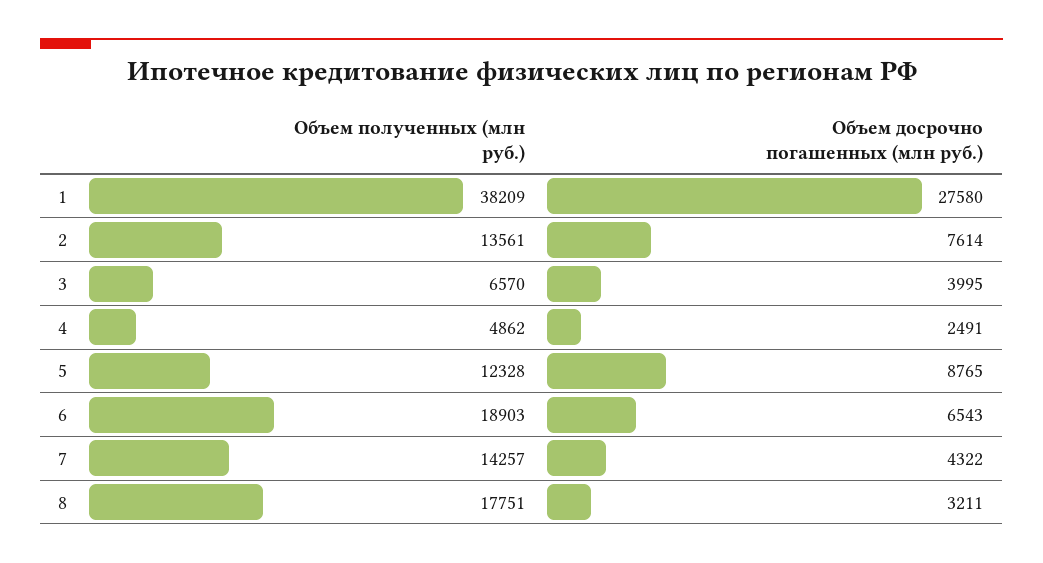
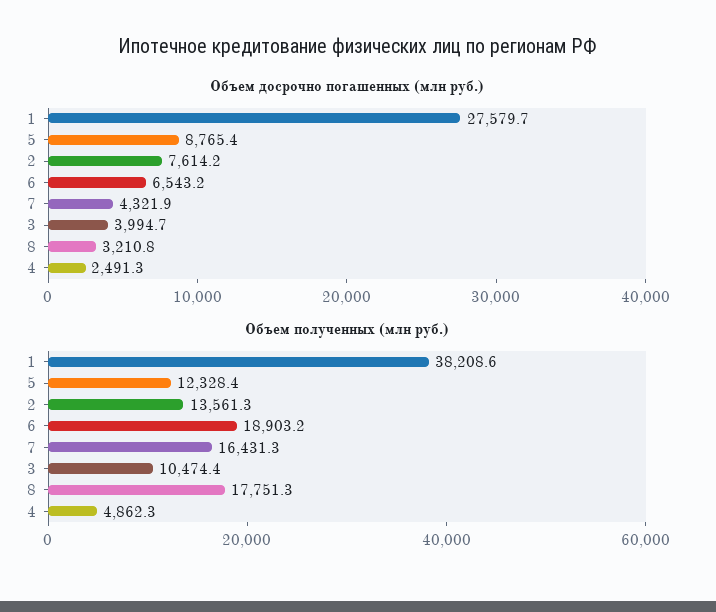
  {
    "Объем полученных (млн руб.)": {
      "1": 38208.6,
      "2": 13561.3,
-     "3": 6570,
+     "3": 10474.4,
      "4": 4862.3,
      "5": 12328.4,
      "6": 18903.2,
-     "7": 14257,
+     "7": 16431.3,
      "8": 17751.3
    },
    "Объем досрочно погашенных (млн руб.)": {
      "1": 27579.7,
      "2": 7614.2,
      "3": 3994.7,
      "4": 2491.3,
      "5": 8765.4,
      "6": 6543.2,
      "7": 4321.9,
      "8": 3210.8
    }
  }

